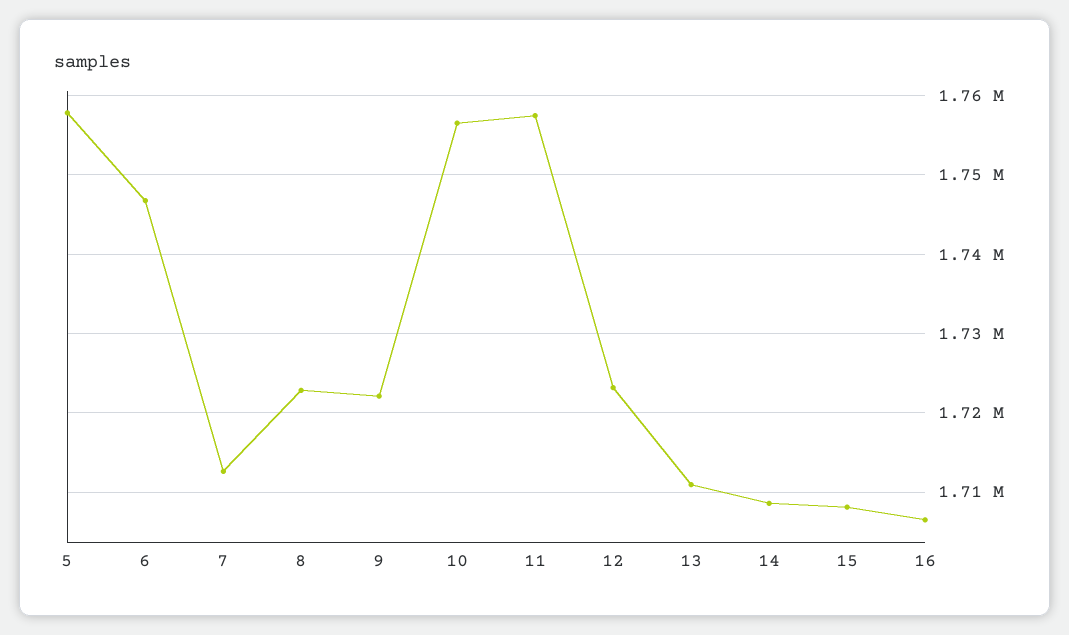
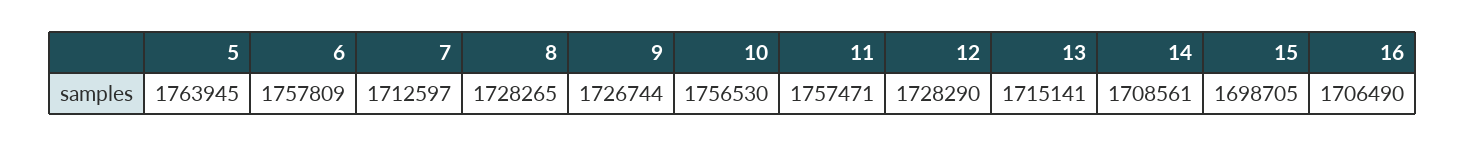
  {
-   "5": 1758000,
+   "5": 1763945,
-   "6": 1747000,
+   "6": 1757809,
    "7": 1712597,
-   "8": 1723000,
+   "8": 1728265,
-   "9": 1722000,
+   "9": 1726744,
    "10": 1756530,
    "11": 1757471,
-   "12": 1723000,
+   "12": 1728290,
-   "13": 1711000,
+   "13": 1715141,
    "14": 1708561,
-   "15": 1708000,
+   "15": 1698705,
    "16": 1706490
  }

